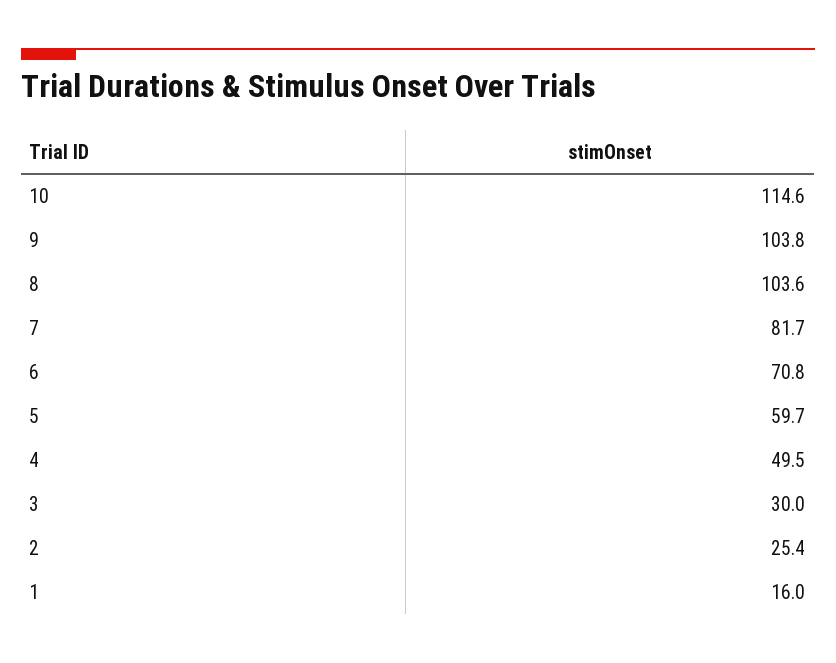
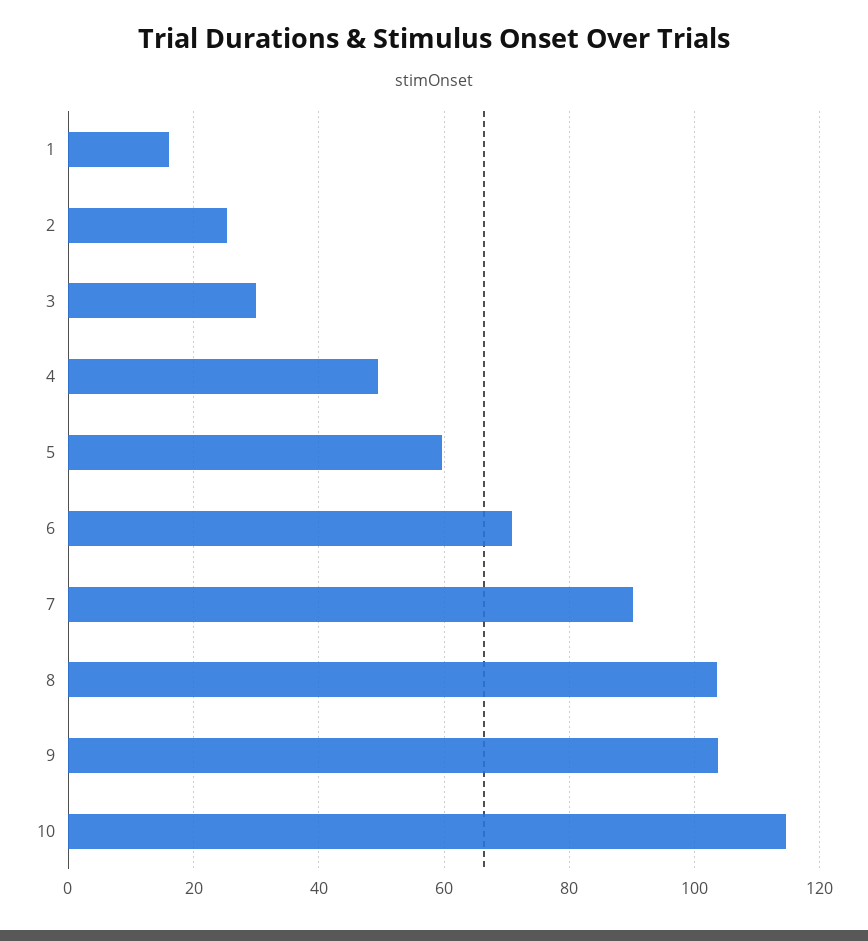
  {
    "10": 114.6,
    "9": 103.8,
    "8": 103.6,
-   "7": 81.7,
+   "7": 90,
    "6": 70.8,
    "5": 59.7,
    "4": 49.5,
    "3": 30,
    "2": 25.4,
    "1": 16
  }

